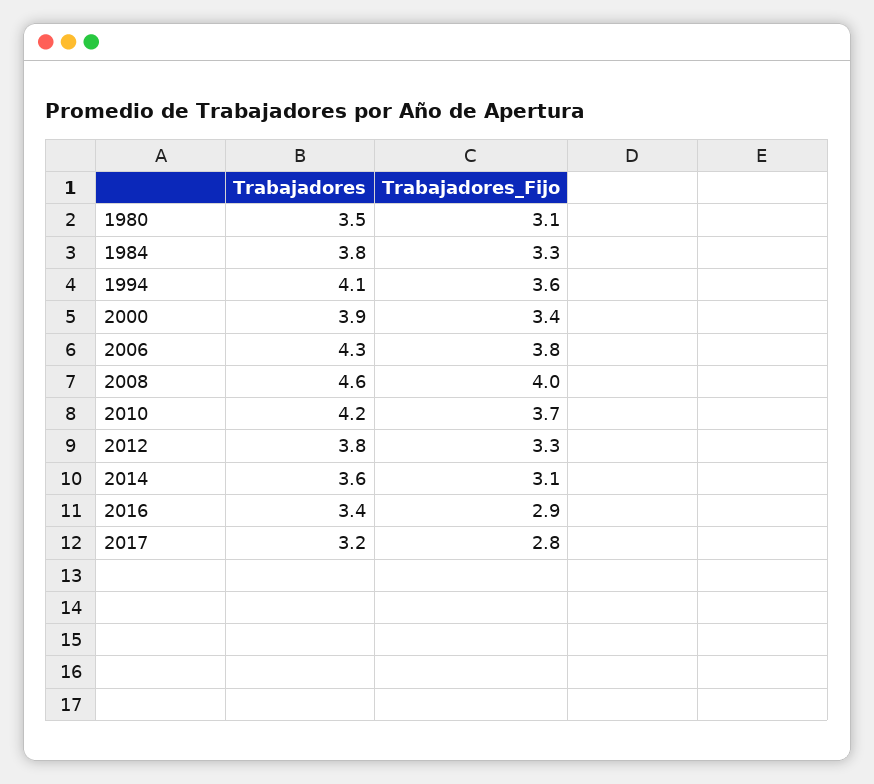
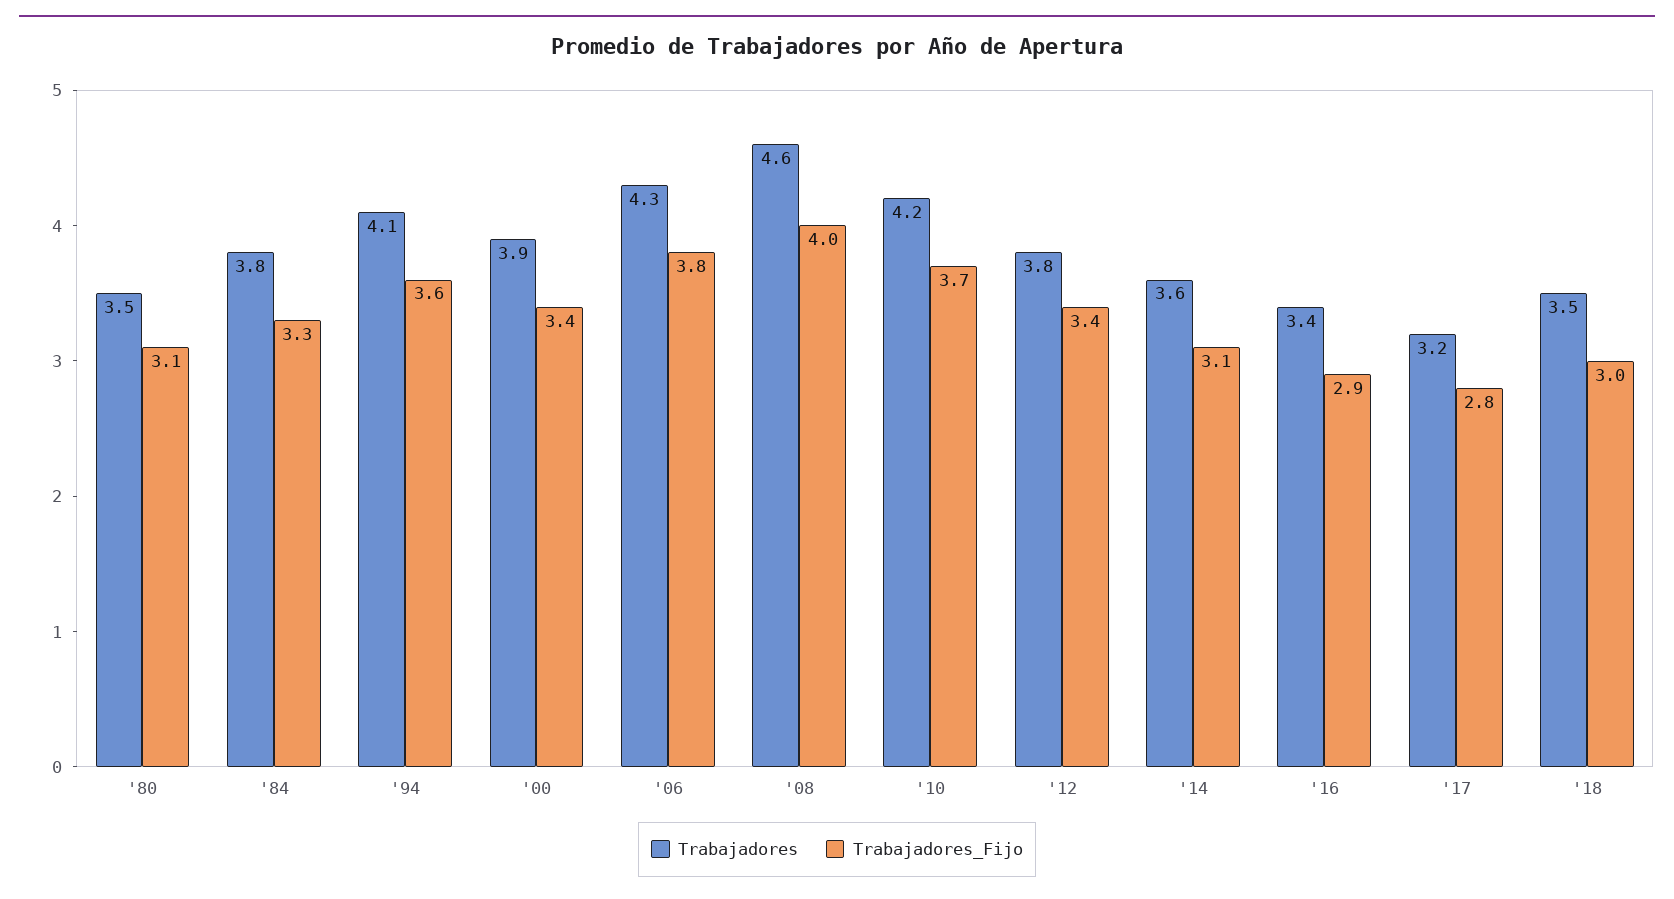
  {
    "Trabajadores": {
      "1980": 3.5,
      "1984": 3.8,
      "1994": 4.1,
      "2000": 3.9,
      "2006": 4.3,
      "2008": 4.6,
      "2010": 4.2,
      "2012": 3.8,
      "2014": 3.6,
      "2016": 3.4,
-     "2017": 3.2
+     "2017": 3.2,
+     "'18": 3.5
    },
    "Trabajadores_Fijo": {
      "1980": 3.1,
      "1984": 3.3,
      "1994": 3.6,
      "2000": 3.4,
      "2006": 3.8,
      "2008": 4,
      "2010": 3.7,
-     "2012": 3.3,
+     "2012": 3.4,
      "2014": 3.1,
      "2016": 2.9,
-     "2017": 2.8
+     "2017": 2.8,
+     "'18": 3
    }
  }

